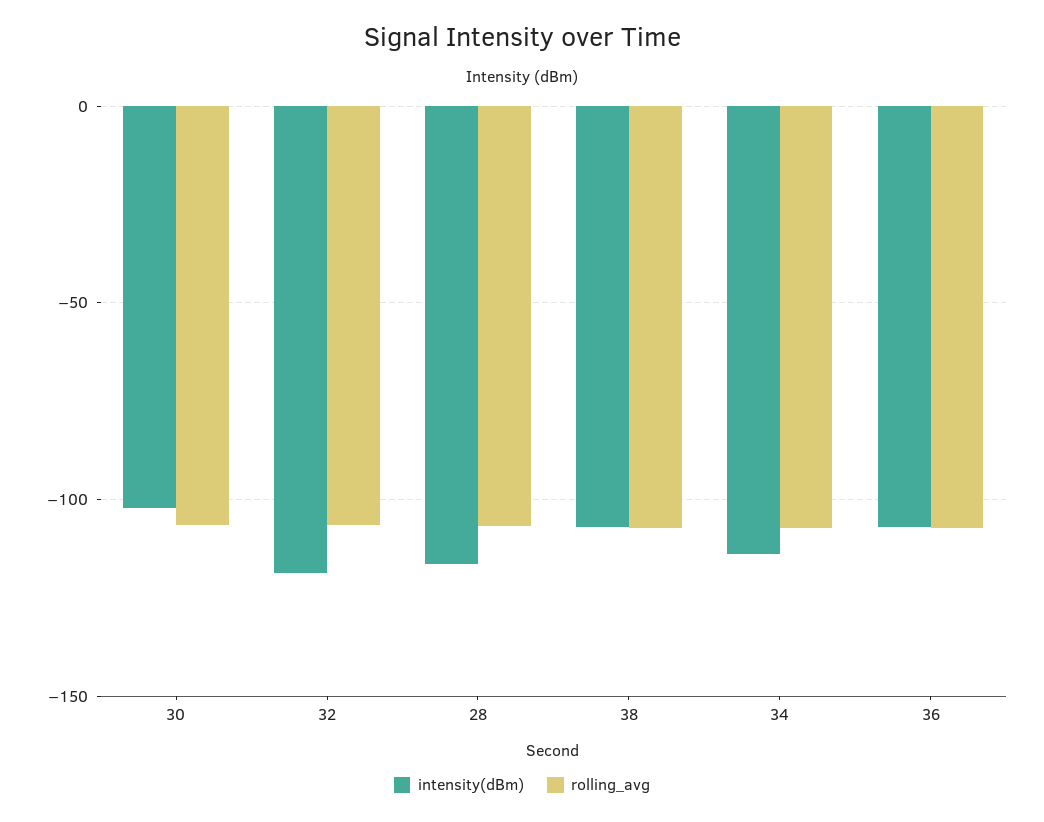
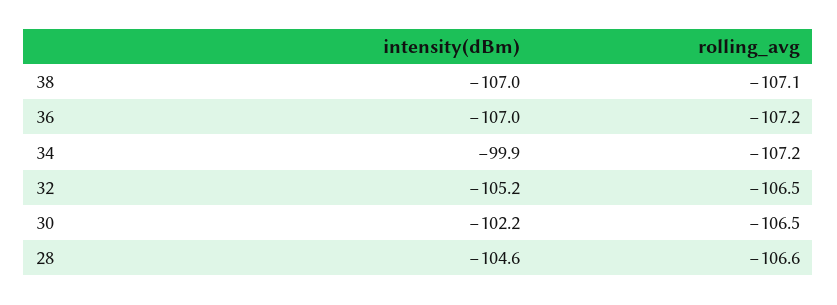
  {
    "intensity(dBm)": {
      "30": -102.2,
-     "32": -120,
+     "32": -105.2,
-     "28": -115,
+     "28": -104.6,
      "38": -107,
-     "34": -115,
+     "34": -99.9,
      "36": -107
    },
    "rolling_avg": {
      "30": -106.5,
      "32": -106.5,
      "28": -106.6,
      "38": -107.1,
      "34": -107.2,
      "36": -107.2
    }
  }

